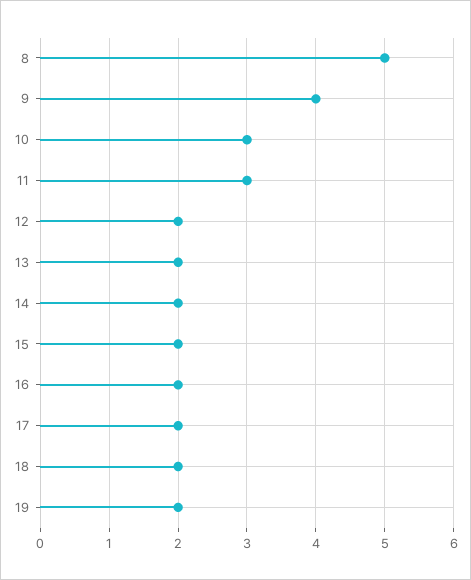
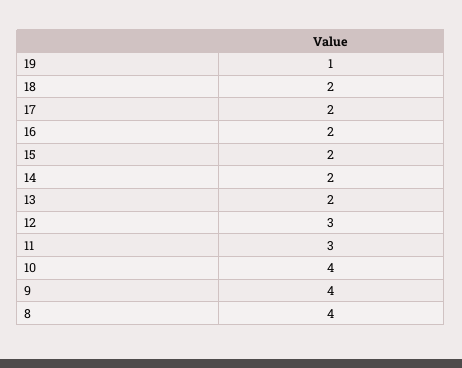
  {
-   "8": 5,
+   "8": 4,
    "9": 4,
-   "10": 3,
+   "10": 4,
    "11": 3,
-   "12": 2,
+   "12": 3,
    "13": 2,
    "14": 2,
    "15": 2,
    "16": 2,
    "17": 2,
    "18": 2,
-   "19": 2
+   "19": 1
  }

